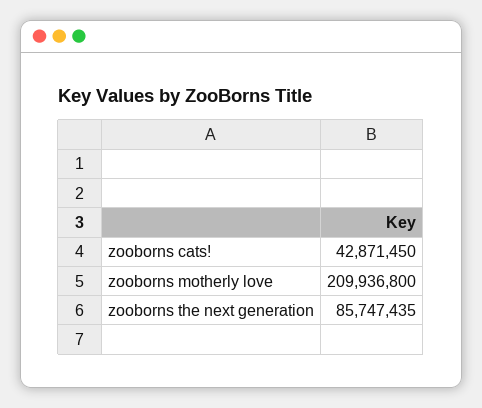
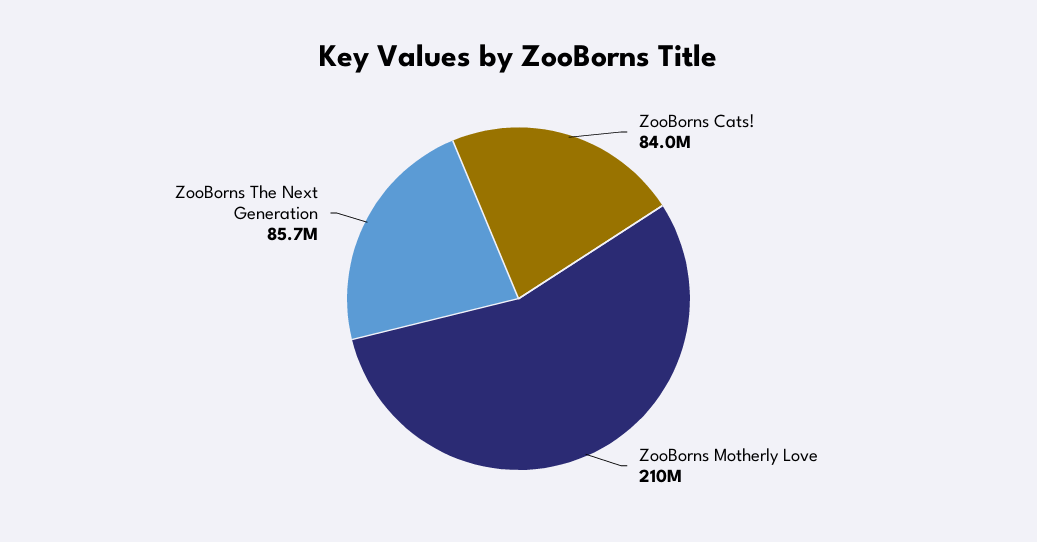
  {
-   "zooborns cats!": 42871450,
+   "zooborns cats!": 84000000,
    "zooborns motherly love": 209936800,
    "zooborns the next generation": 85747435
  }

